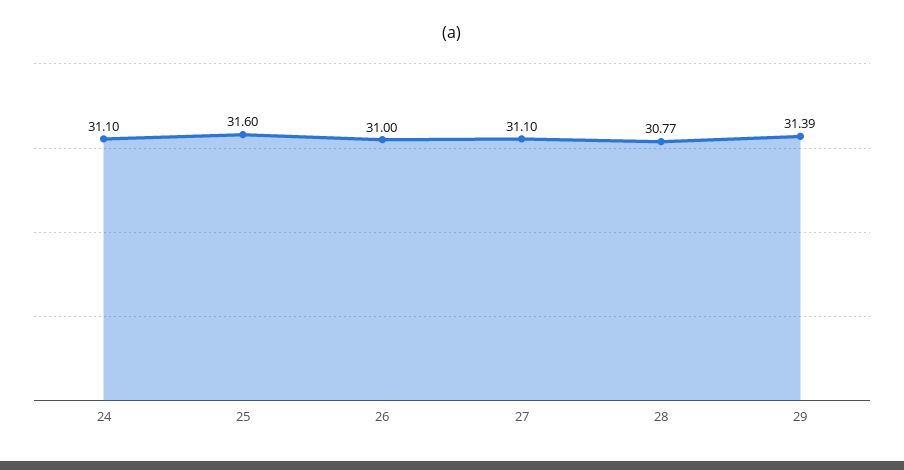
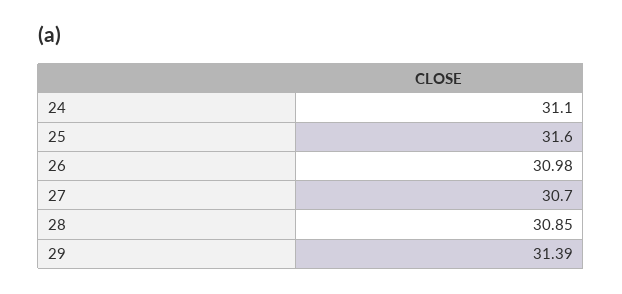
  {
    "24": 31.1,
    "25": 31.6,
-   "26": 31,
+   "26": 30.98,
-   "27": 31.1,
+   "27": 30.7,
-   "28": 30.77,
+   "28": 30.85,
    "29": 31.39
  }

